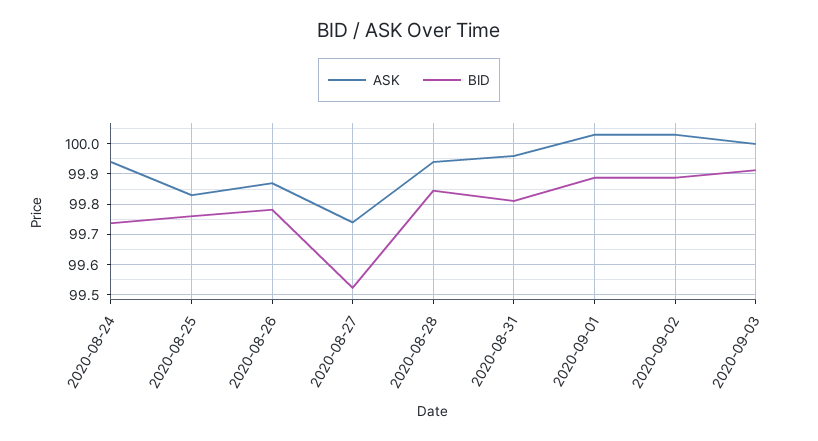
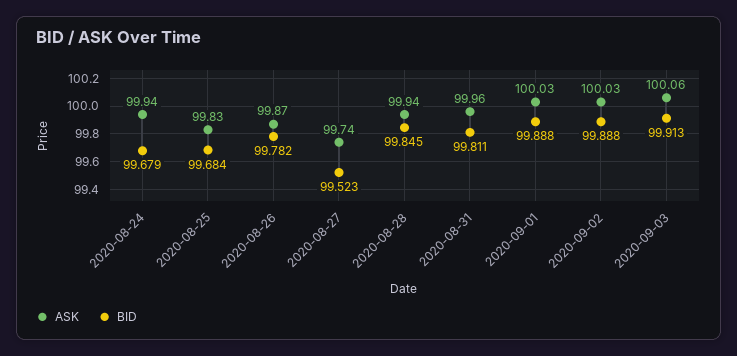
  {
    "ASK": {
      "2020-08-24": 99.94,
      "2020-08-25": 99.83,
      "2020-08-26": 99.87,
      "2020-08-27": 99.74,
      "2020-08-28": 99.94,
      "2020-08-31": 99.96,
      "2020-09-01": 100.03,
      "2020-09-02": 100.03,
-     "2020-09-03": 100
+     "2020-09-03": 100.06
    },
    "BID": {
-     "2020-08-24": 99.74,
+     "2020-08-24": 99.679,
-     "2020-08-25": 99.76,
+     "2020-08-25": 99.684,
      "2020-08-26": 99.782,
      "2020-08-27": 99.523,
      "2020-08-28": 99.845,
      "2020-08-31": 99.811,
      "2020-09-01": 99.888,
      "2020-09-02": 99.888,
      "2020-09-03": 99.913
    }
  }

